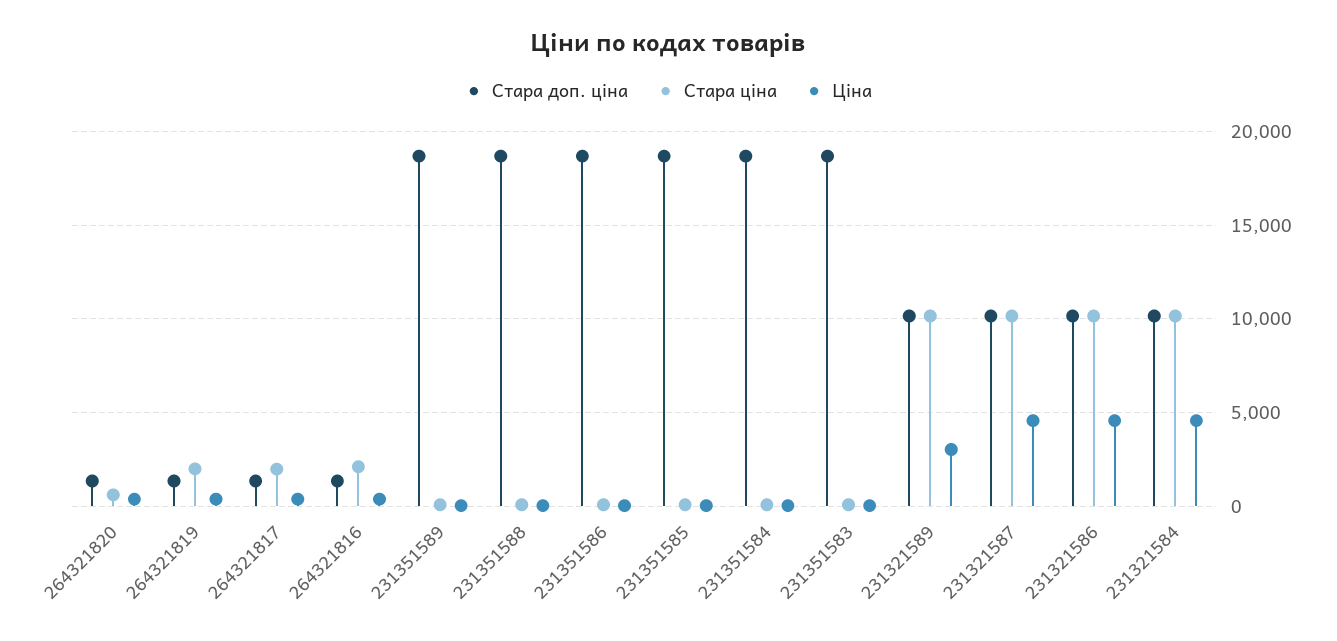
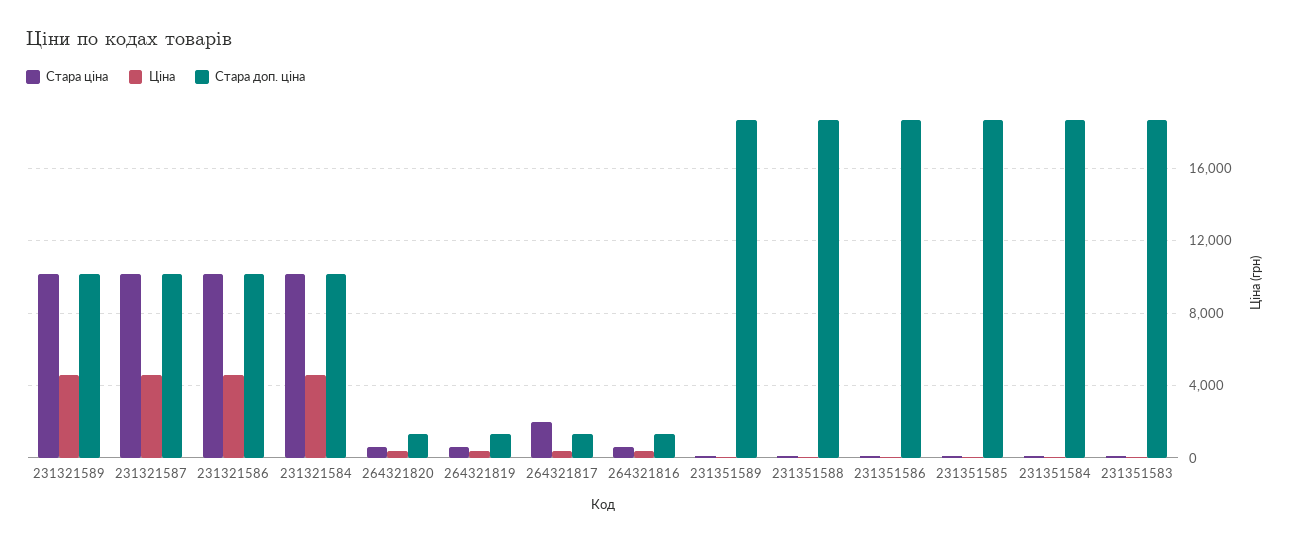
  {
    "Стара доп. ціна": {
      "264321820": 1500,
      "264321819": 1500,
      "264321817": 1500,
      "264321816": 1500,
      "231351589": 18500,
      "231351588": 18500,
      "231351586": 18500,
      "231351585": 18500,
      "231351584": 18500,
      "231351583": 18500,
      "231321589": 10000,
      "231321587": 10000,
      "231321586": 10000,
      "231321584": 10000
    },
    "Стара ціна": {
      "264321820": 500,
-     "264321819": 2000,
+     "264321819": 500,
      "264321817": 2000,
-     "264321816": 2000,
+     "264321816": 500,
      "231351589": 0,
      "231351588": 0,
      "231351586": 0,
      "231351585": 0,
      "231351584": 0,
      "231351583": 0,
      "231321589": 10000,
      "231321587": 10000,
      "231321586": 10000,
      "231321584": 10000
    },
    "Ціна": {
      "264321820": 500,
      "264321819": 500,
      "264321817": 500,
      "264321816": 500,
      "231351589": 0,
      "231351588": 0,
      "231351586": 0,
      "231351585": 0,
      "231351584": 0,
      "231351583": 0,
-     "231321589": 3000,
+     "231321589": 4500,
      "231321587": 4500,
      "231321586": 4500,
      "231321584": 4500
    }
  }

